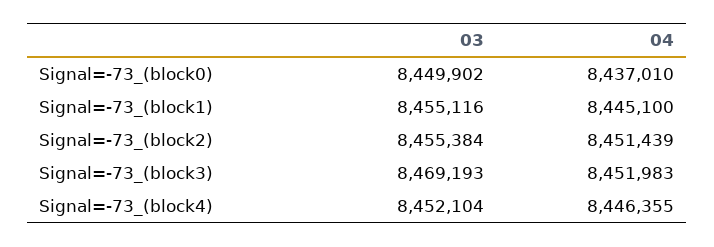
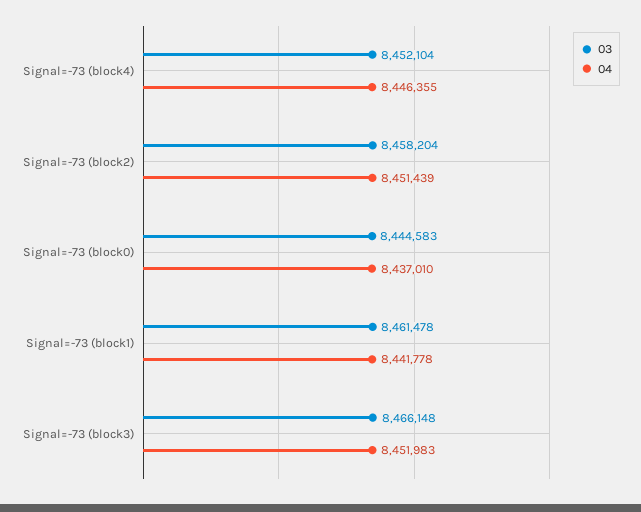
  {
    "03": {
-     "Signal=-73_(block0)": 8449902,
+     "Signal=-73_(block0)": 8444583,
-     "Signal=-73_(block1)": 8455116,
+     "Signal=-73_(block1)": 8461478,
-     "Signal=-73_(block2)": 8455384,
+     "Signal=-73_(block2)": 8458204,
-     "Signal=-73_(block3)": 8469193,
+     "Signal=-73_(block3)": 8466148,
      "Signal=-73_(block4)": 8452104
    },
    "04": {
      "Signal=-73_(block0)": 8437010,
-     "Signal=-73_(block1)": 8445100,
+     "Signal=-73_(block1)": 8441778,
      "Signal=-73_(block2)": 8451439,
      "Signal=-73_(block3)": 8451983,
      "Signal=-73_(block4)": 8446355
    }
  }

